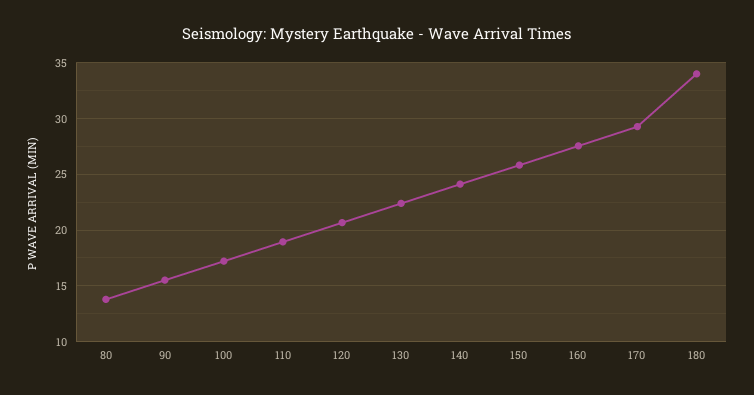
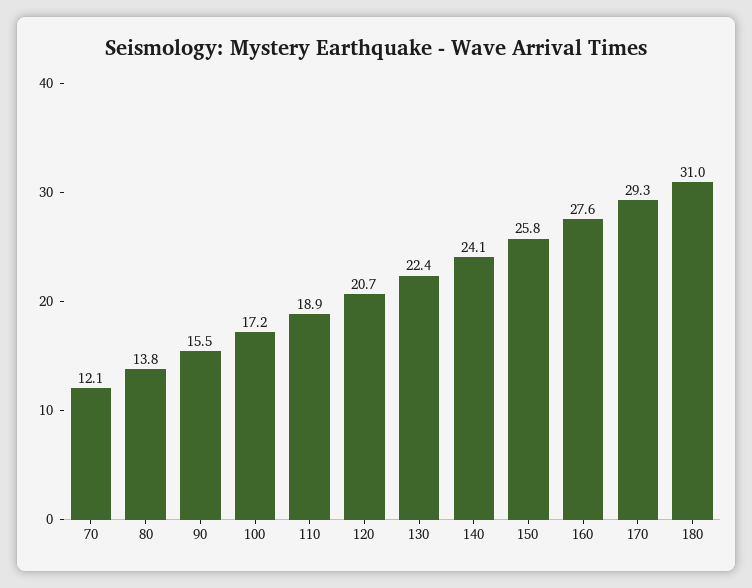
  {
    "80": 13.8,
    "90": 15.5,
    "100": 17.2,
    "110": 18.9,
    "120": 20.7,
    "130": 22.4,
    "140": 24.1,
    "150": 25.8,
    "160": 27.6,
    "170": 29.3,
-   "180": 34
+   "180": 31,
+   "70": 12.1
  }

